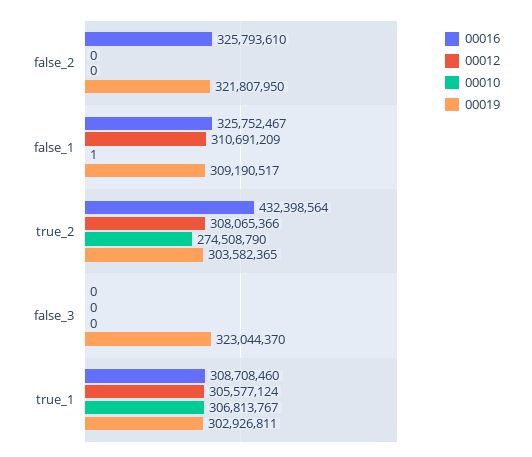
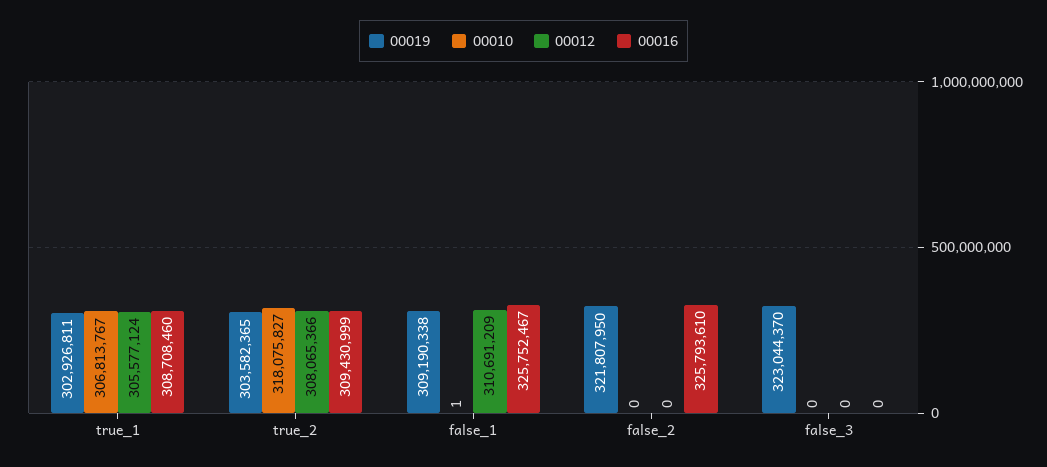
  {
    "00016": {
      "false_2": 325793610,
      "false_1": 325752467,
-     "true_2": 432398564,
+     "true_2": 309430999,
      "false_3": 0,
      "true_1": 308708460
    },
    "00012": {
      "false_2": 0,
      "false_1": 310691209,
      "true_2": 308065366,
      "false_3": 0,
      "true_1": 305577124
    },
    "00010": {
      "false_2": 0,
      "false_1": 1,
-     "true_2": 274508790,
+     "true_2": 318075827,
      "false_3": 0,
      "true_1": 306813767
    },
    "00019": {
      "false_2": 321807950,
-     "false_1": 309190517,
+     "false_1": 309190338,
      "true_2": 303582365,
      "false_3": 323044370,
      "true_1": 302926811
    }
  }

